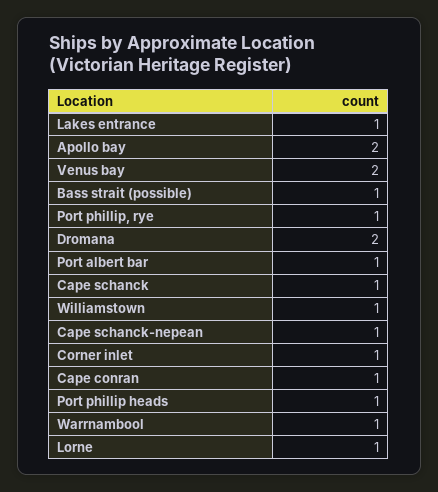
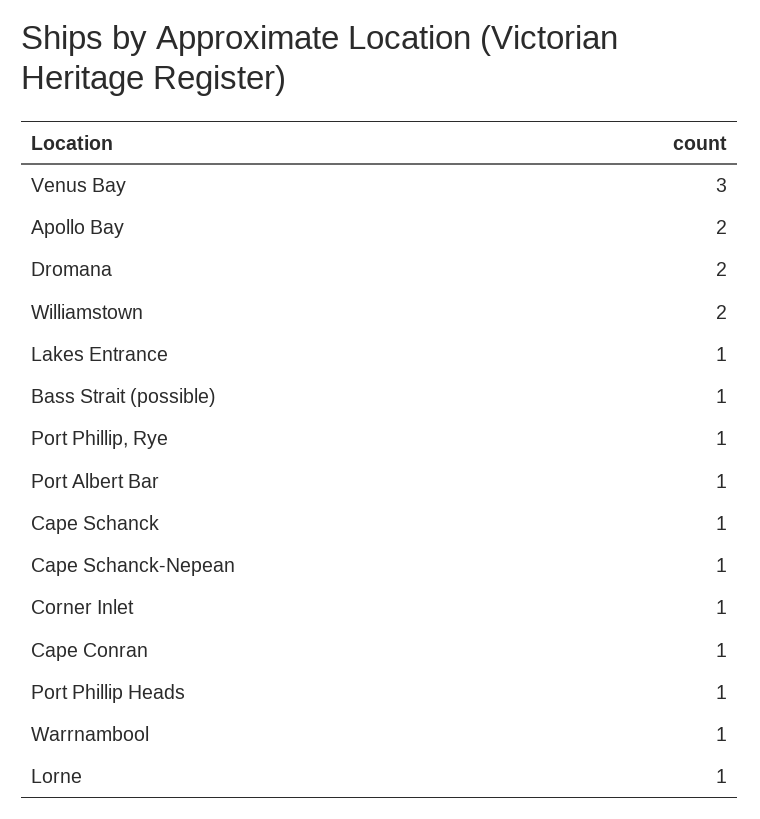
  {
    "Lakes entrance": 1,
    "Apollo bay": 2,
-   "Venus bay": 2,
+   "Venus bay": 3,
    "Bass strait (possible)": 1,
    "Port phillip, rye": 1,
    "Dromana": 2,
    "Port albert bar": 1,
    "Cape schanck": 1,
-   "Williamstown": 1,
+   "Williamstown": 2,
    "Cape schanck-nepean": 1,
    "Corner inlet": 1,
    "Cape conran": 1,
    "Port phillip heads": 1,
    "Warrnambool": 1,
    "Lorne": 1
  }

